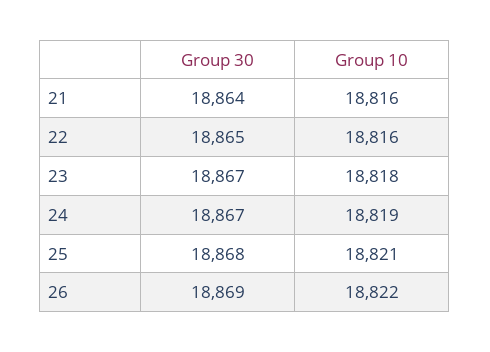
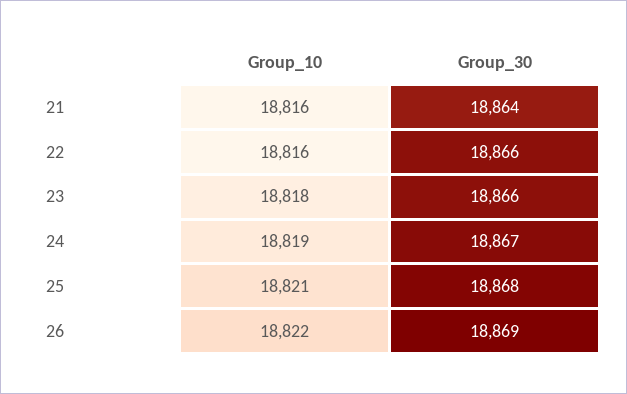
  {
    "Group 30": {
      "21": 18864,
-     "22": 18865,
+     "22": 18866,
-     "23": 18867,
+     "23": 18866,
      "24": 18867,
      "25": 18868,
      "26": 18869
    },
    "Group 10": {
      "21": 18816,
      "22": 18816,
      "23": 18818,
      "24": 18819,
      "25": 18821,
      "26": 18822
    }
  }

